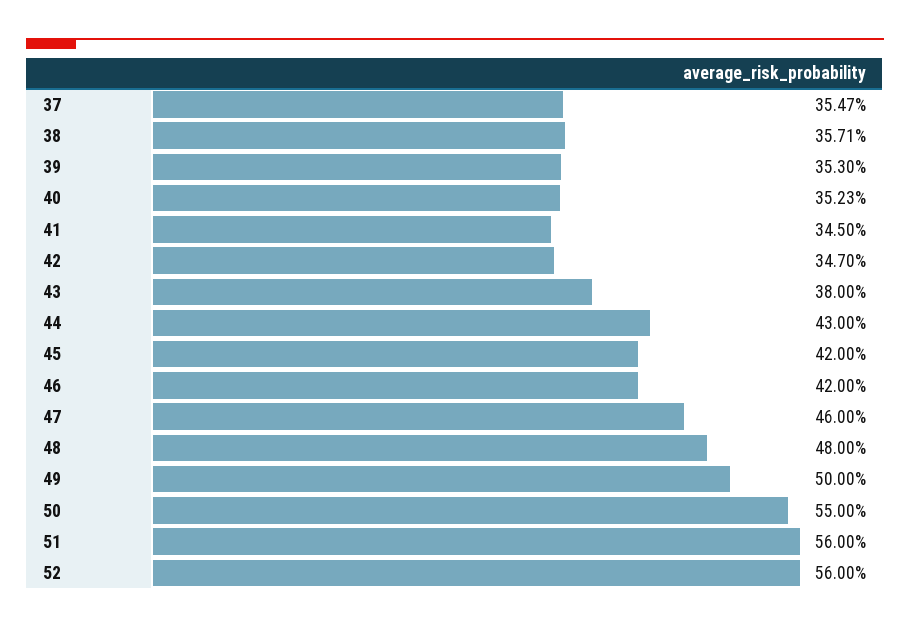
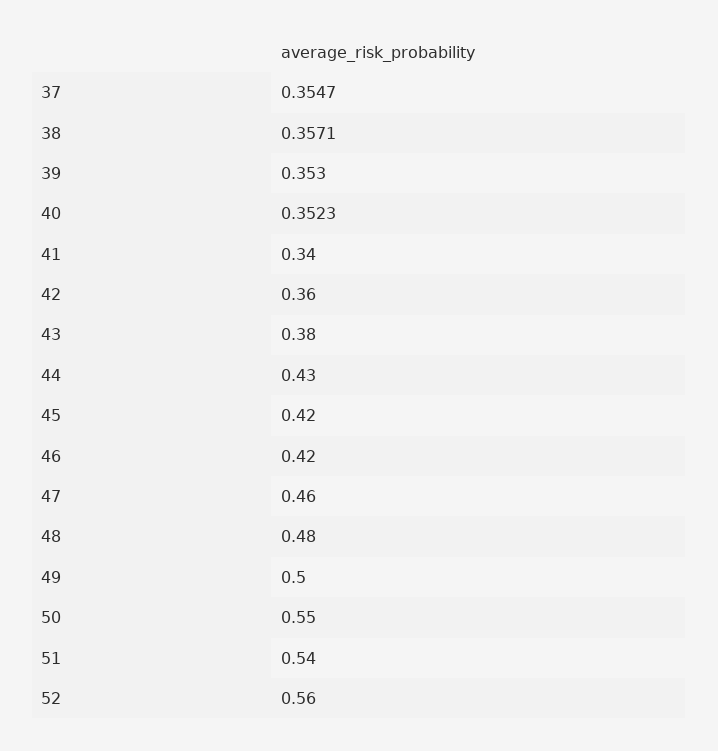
  {
    "37": 0.3547,
    "38": 0.3571,
    "39": 0.353,
    "40": 0.3523,
-   "41": 0.345,
+   "41": 0.34,
-   "42": 0.347,
+   "42": 0.36,
    "43": 0.38,
    "44": 0.43,
    "45": 0.42,
    "46": 0.42,
    "47": 0.46,
    "48": 0.48,
    "49": 0.5,
    "50": 0.55,
-   "51": 0.56,
+   "51": 0.54,
    "52": 0.56
  }

